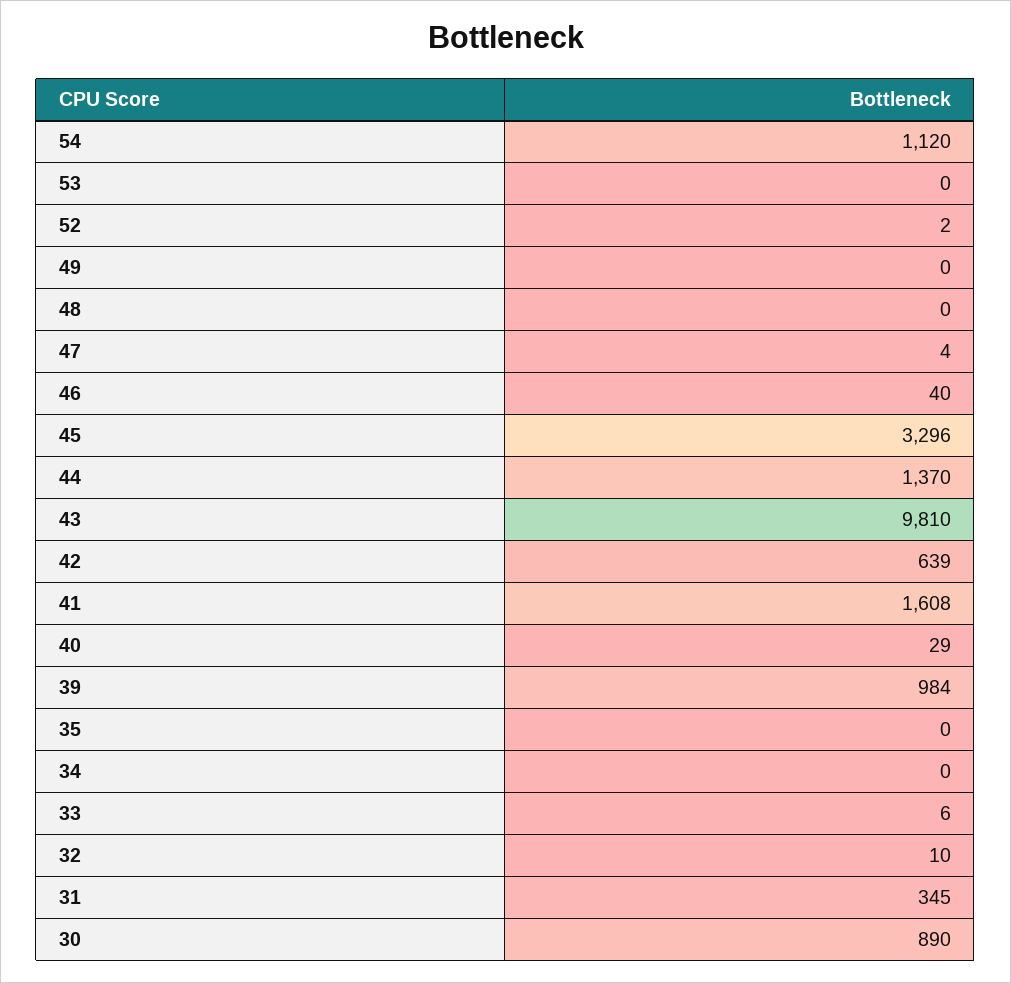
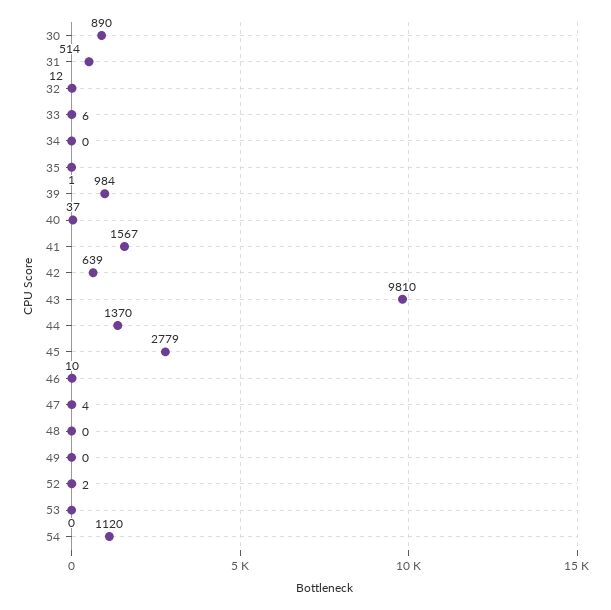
  {
    "54": 1120,
    "53": 0,
    "52": 2,
    "49": 0,
    "48": 0,
    "47": 4,
-   "46": 40,
+   "46": 10,
-   "45": 3296,
+   "45": 2779,
    "44": 1370,
    "43": 9810,
    "42": 639,
-   "41": 1608,
+   "41": 1567,
-   "40": 29,
+   "40": 37,
    "39": 984,
-   "35": 0,
+   "35": 1,
    "34": 0,
    "33": 6,
-   "32": 10,
+   "32": 12,
-   "31": 345,
+   "31": 514,
    "30": 890
  }

